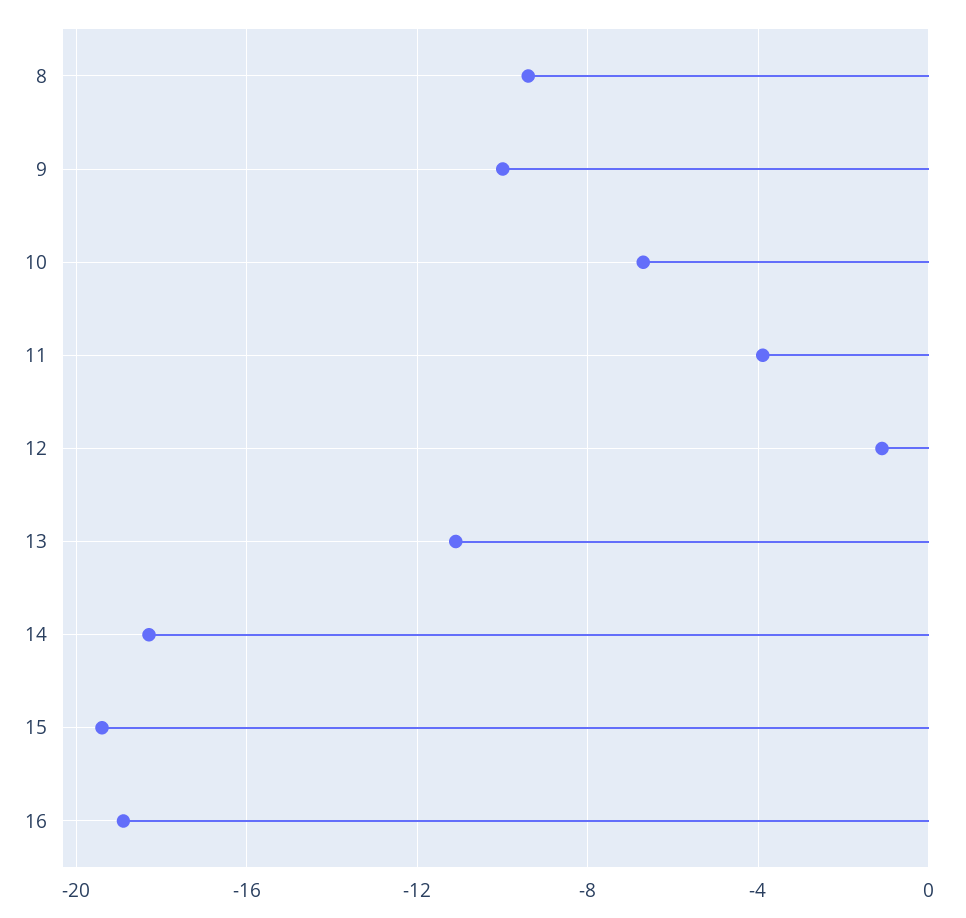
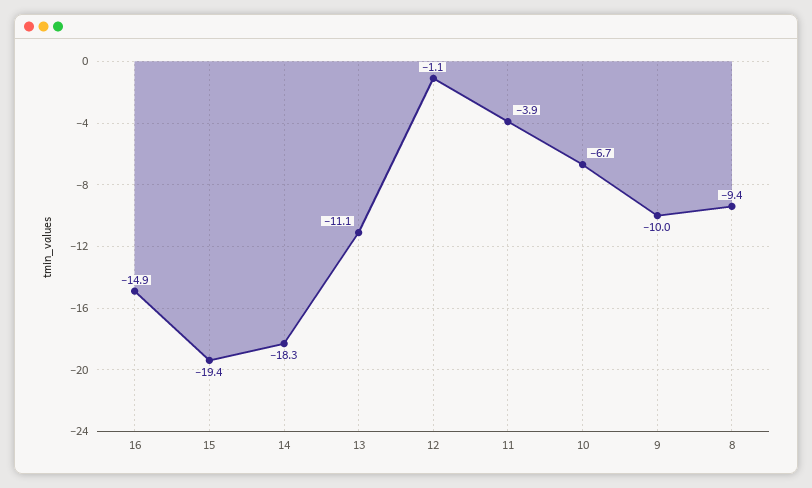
  {
    "8": -9.4,
    "9": -10,
    "10": -6.7,
    "11": -3.9,
    "12": -1.1,
    "13": -11.1,
    "14": -18.3,
    "15": -19.4,
-   "16": -19
+   "16": -14.9
  }

